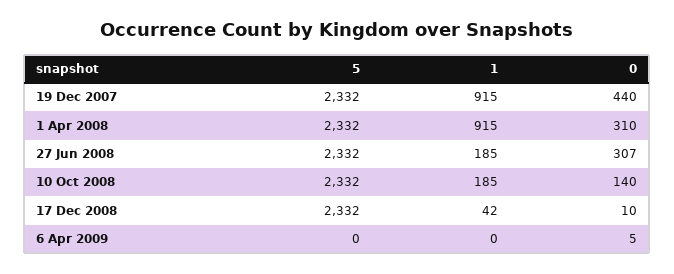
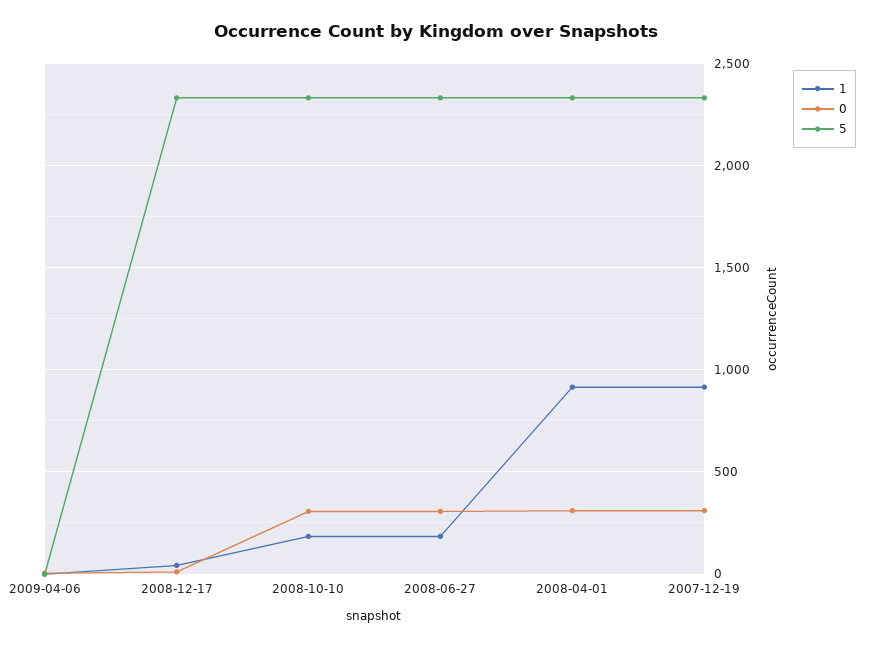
  {
    "5": {
      "19 Dec 2007": 2332,
      "1 Apr 2008": 2332,
      "27 Jun 2008": 2332,
      "10 Oct 2008": 2332,
      "17 Dec 2008": 2332,
      "6 Apr 2009": 0
    },
    "1": {
      "19 Dec 2007": 915,
      "1 Apr 2008": 915,
      "27 Jun 2008": 185,
      "10 Oct 2008": 185,
      "17 Dec 2008": 42,
      "6 Apr 2009": 0
    },
    "0": {
-     "19 Dec 2007": 440,
+     "19 Dec 2007": 300,
      "1 Apr 2008": 310,
      "27 Jun 2008": 307,
-     "10 Oct 2008": 140,
+     "10 Oct 2008": 300,
      "17 Dec 2008": 10,
      "6 Apr 2009": 5
    }
  }

